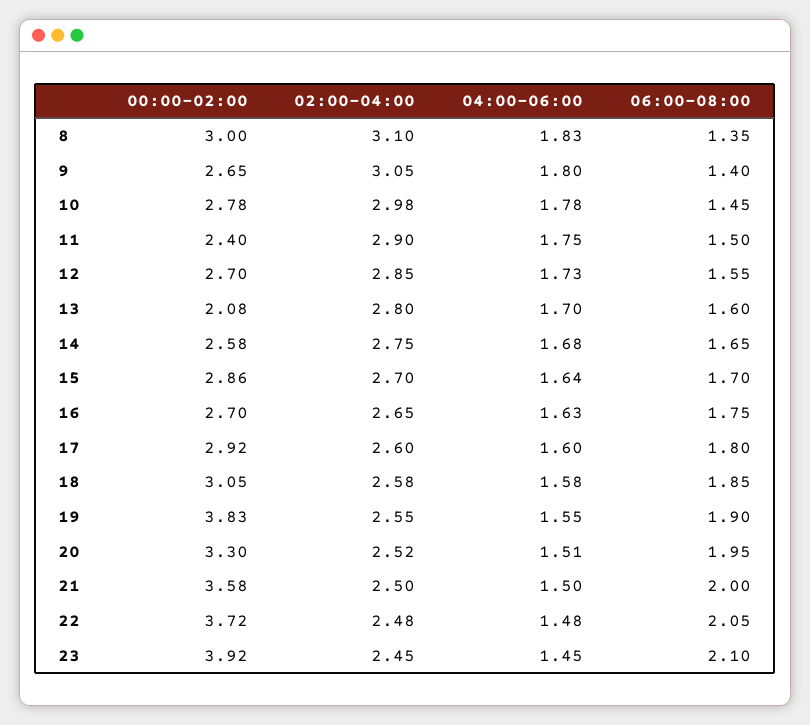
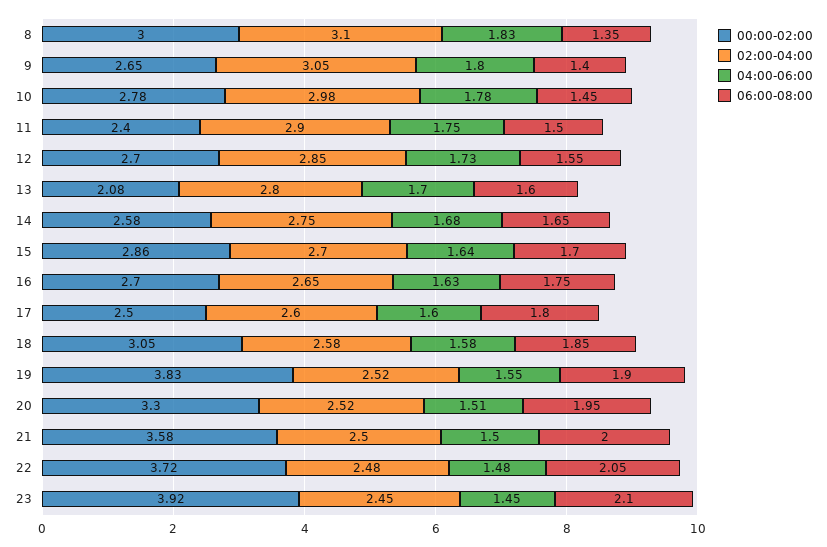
  {
    "00:00-02:00": {
      "8": 3,
      "9": 2.65,
      "10": 2.78,
      "11": 2.4,
      "12": 2.7,
      "13": 2.08,
      "14": 2.58,
      "15": 2.86,
      "16": 2.7,
-     "17": 2.92,
+     "17": 2.5,
      "18": 3.05,
      "19": 3.83,
      "20": 3.3,
      "21": 3.58,
      "22": 3.72,
      "23": 3.92
    },
    "02:00-04:00": {
      "8": 3.1,
      "9": 3.05,
      "10": 2.98,
      "11": 2.9,
      "12": 2.85,
      "13": 2.8,
      "14": 2.75,
      "15": 2.7,
      "16": 2.65,
      "17": 2.6,
      "18": 2.58,
-     "19": 2.55,
+     "19": 2.52,
      "20": 2.52,
      "21": 2.5,
      "22": 2.48,
      "23": 2.45
    },
    "04:00-06:00": {
      "8": 1.83,
      "9": 1.8,
      "10": 1.78,
      "11": 1.75,
      "12": 1.73,
      "13": 1.7,
      "14": 1.68,
      "15": 1.64,
      "16": 1.63,
      "17": 1.6,
      "18": 1.58,
      "19": 1.55,
      "20": 1.51,
      "21": 1.5,
      "22": 1.48,
      "23": 1.45
    },
    "06:00-08:00": {
      "8": 1.35,
      "9": 1.4,
      "10": 1.45,
      "11": 1.5,
      "12": 1.55,
      "13": 1.6,
      "14": 1.65,
      "15": 1.7,
      "16": 1.75,
      "17": 1.8,
      "18": 1.85,
      "19": 1.9,
      "20": 1.95,
      "21": 2,
      "22": 2.05,
      "23": 2.1
    }
  }

